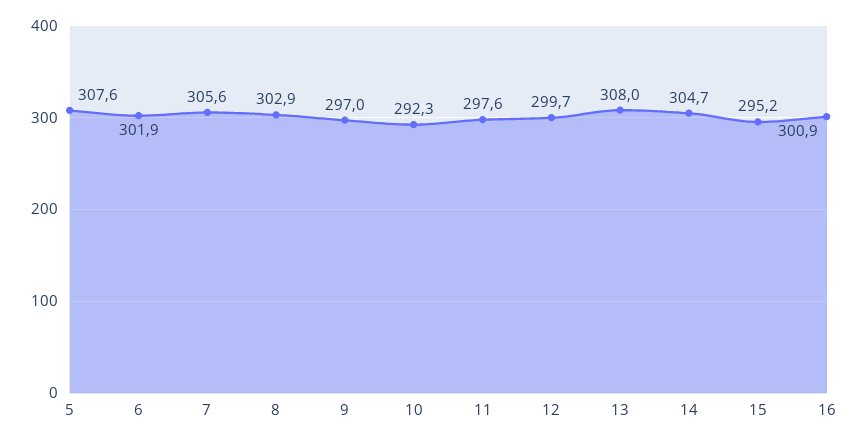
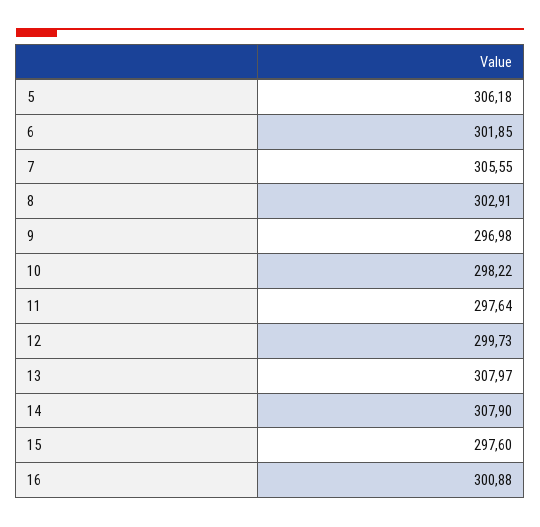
  {
-   "5": 307.6,
+   "5": 306.18,
    "6": 301.85,
    "7": 305.55,
    "8": 302.91,
    "9": 296.98,
-   "10": 292.3,
+   "10": 298.22,
    "11": 297.64,
    "12": 299.73,
    "13": 307.97,
-   "14": 304.7,
+   "14": 307.9,
-   "15": 295.2,
+   "15": 297.6,
    "16": 300.88
  }

